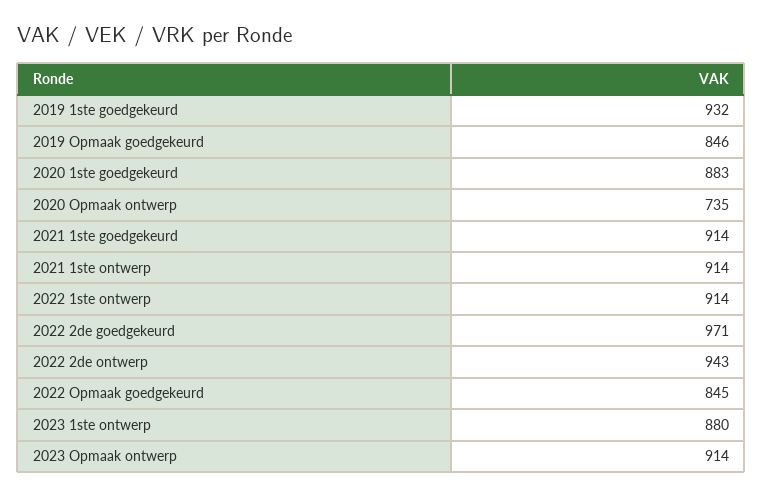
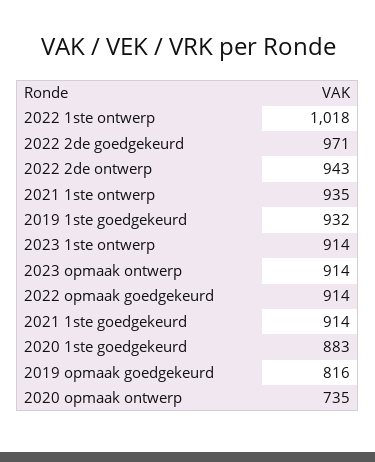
  {
    "2019 1ste goedgekeurd": 932,
-   "2019 Opmaak goedgekeurd": 846,
+   "2019 Opmaak goedgekeurd": 816,
    "2020 1ste goedgekeurd": 883,
    "2020 Opmaak ontwerp": 735,
    "2021 1ste goedgekeurd": 914,
-   "2021 1ste ontwerp": 914,
+   "2021 1ste ontwerp": 935,
-   "2022 1ste ontwerp": 914,
+   "2022 1ste ontwerp": 1018,
    "2022 2de goedgekeurd": 971,
    "2022 2de ontwerp": 943,
-   "2022 Opmaak goedgekeurd": 845,
+   "2022 Opmaak goedgekeurd": 914,
-   "2023 1ste ontwerp": 880,
+   "2023 1ste ontwerp": 914,
    "2023 Opmaak ontwerp": 914
  }

